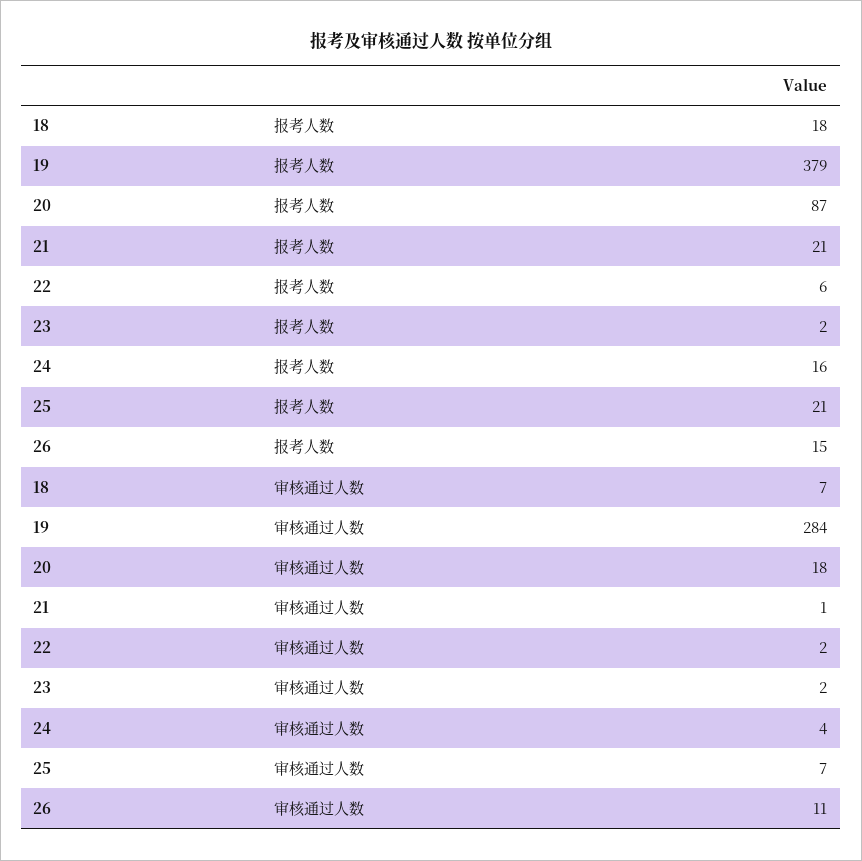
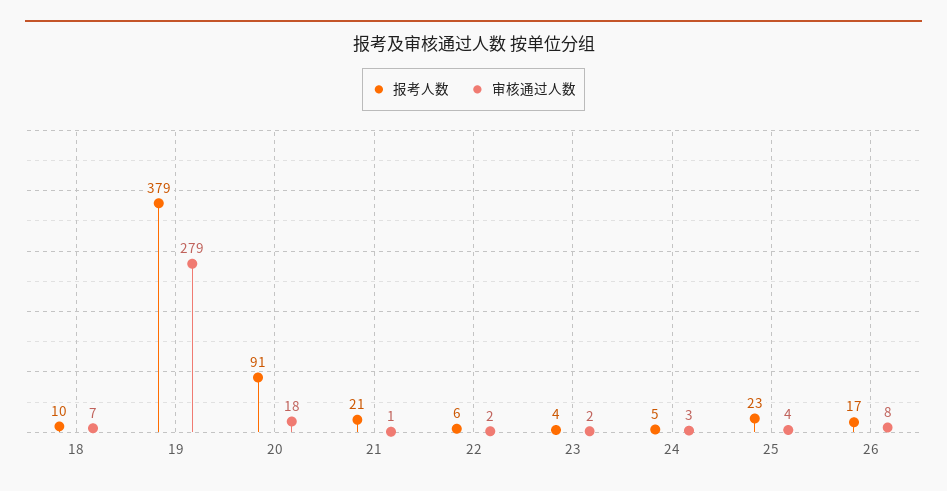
  {
    "报考人数": {
-     "18": 18,
+     "18": 10,
      "19": 379,
-     "20": 87,
+     "20": 91,
      "21": 21,
      "22": 6,
-     "23": 2,
+     "23": 4,
-     "24": 16,
+     "24": 5,
-     "25": 21,
+     "25": 23,
-     "26": 15
+     "26": 17
    },
    "审核通过人数": {
      "18": 7,
-     "19": 284,
+     "19": 279,
      "20": 18,
      "21": 1,
      "22": 2,
      "23": 2,
-     "24": 4,
+     "24": 3,
-     "25": 7,
+     "25": 4,
-     "26": 11
+     "26": 8
    }
  }

